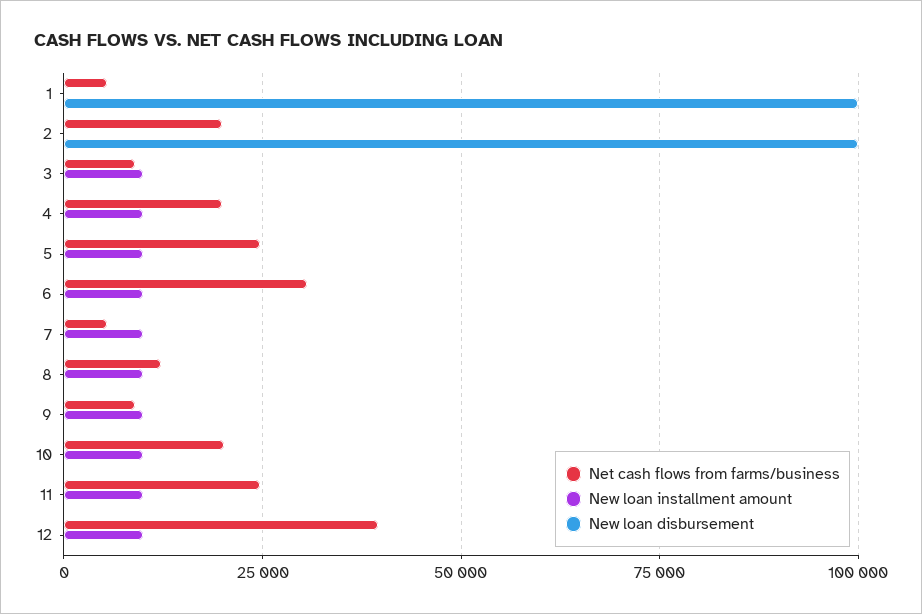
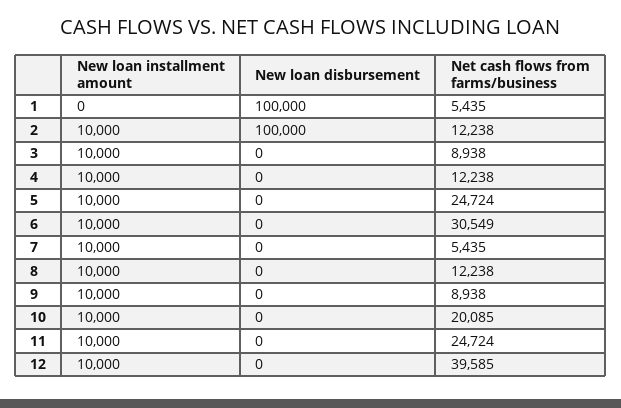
  {
    "Net cash flows from farms/business": {
      "1": 5435,
-     "2": 20000,
+     "2": 12238,
      "3": 8938,
-     "4": 20000,
+     "4": 12238,
      "5": 24724,
      "6": 30549,
      "7": 5435,
      "8": 12238,
      "9": 8938,
      "10": 20085,
      "11": 24724,
      "12": 39585
    },
    "New loan installment amount": {
      "1": 0,
-     "2": 0,
+     "2": 10000,
      "3": 10000,
      "4": 10000,
      "5": 10000,
      "6": 10000,
      "7": 10000,
      "8": 10000,
      "9": 10000,
      "10": 10000,
      "11": 10000,
      "12": 10000
    },
    "New loan disbursement": {
      "1": 100000,
      "2": 100000,
      "3": 0,
      "4": 0,
      "5": 0,
      "6": 0,
      "7": 0,
      "8": 0,
      "9": 0,
      "10": 0,
      "11": 0,
      "12": 0
    }
  }

